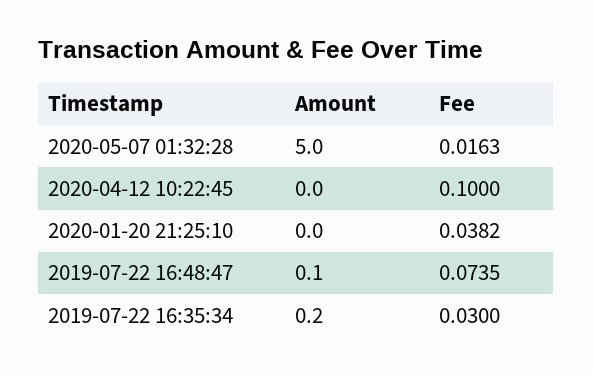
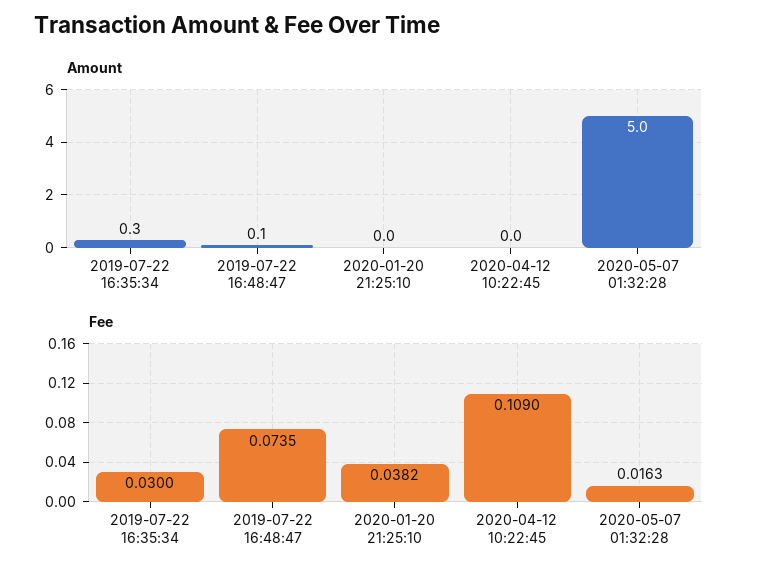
  {
    "Amount": {
      "2020-05-07 01:32:28": 5,
      "2020-04-12 10:22:45": 0,
      "2020-01-20 21:25:10": 0,
      "2019-07-22 16:48:47": 0.1,
-     "2019-07-22 16:35:34": 0.2
+     "2019-07-22 16:35:34": 0.3
    },
    "Fee": {
      "2020-05-07 01:32:28": 0.0163,
-     "2020-04-12 10:22:45": 0.1,
+     "2020-04-12 10:22:45": 0.109,
      "2020-01-20 21:25:10": 0.0382,
      "2019-07-22 16:48:47": 0.0735,
      "2019-07-22 16:35:34": 0.03
    }
  }

